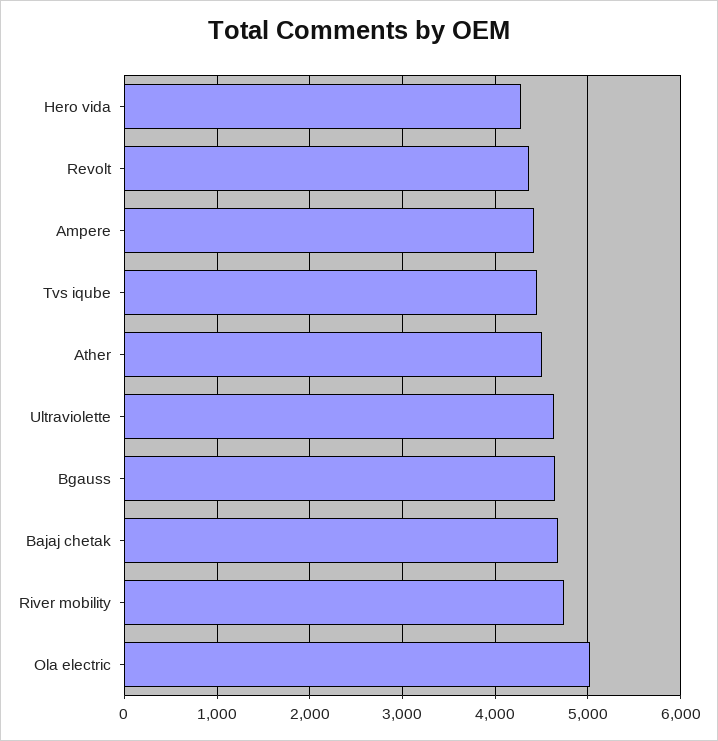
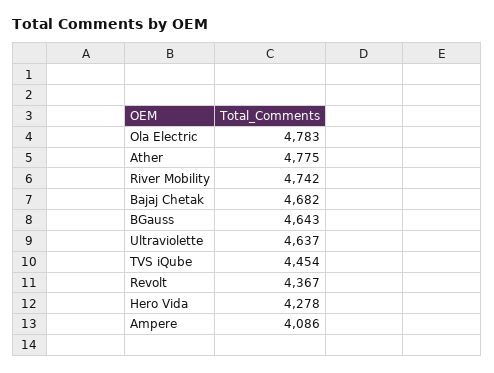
  {
    "Hero vida": 4278,
    "Revolt": 4367,
-   "Ampere": 4400,
+   "Ampere": 4086,
    "Tvs iqube": 4454,
-   "Ather": 4500,
+   "Ather": 4775,
    "Ultraviolette": 4637,
    "Bgauss": 4643,
    "Bajaj chetak": 4682,
    "River mobility": 4742,
-   "Ola electric": 5000
+   "Ola electric": 4783
  }

